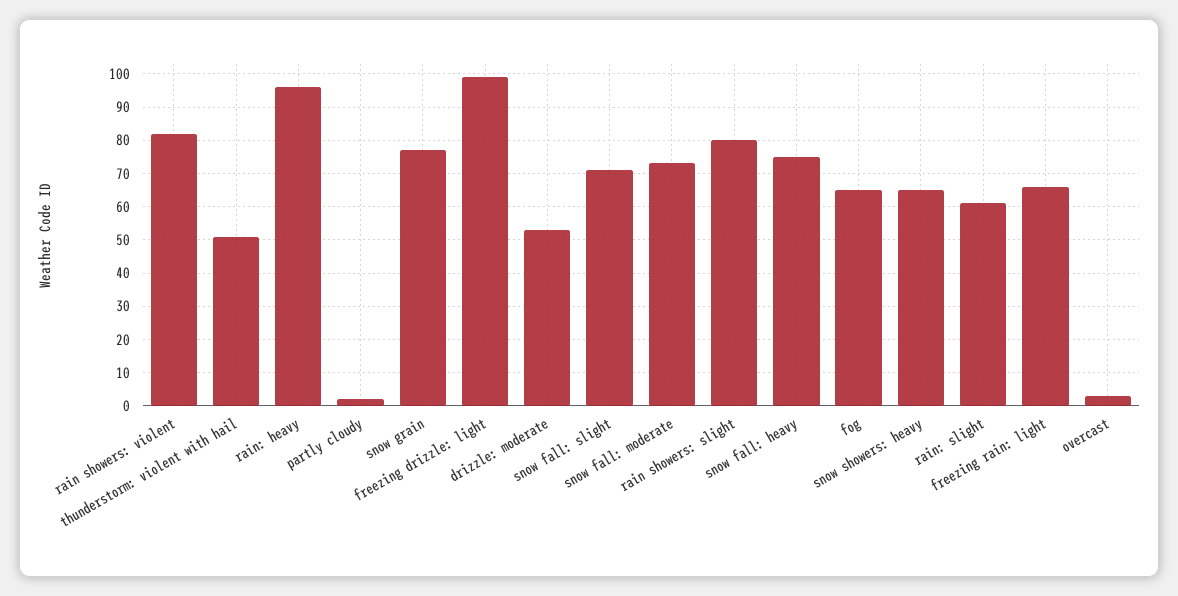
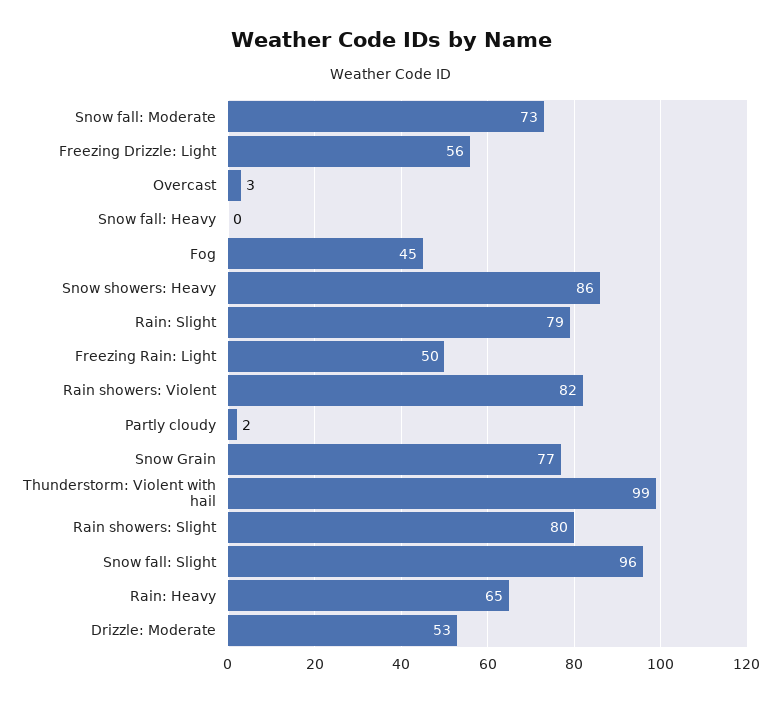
  {
    "rain showers: violent": 82,
-   "thunderstorm: violent with hail": 50,
+   "thunderstorm: violent with hail": 99,
-   "rain: heavy": 95,
+   "rain: heavy": 65,
    "partly cloudy": 2,
    "snow grain": 77,
-   "freezing drizzle: light": 100,
+   "freezing drizzle: light": 56,
    "drizzle: moderate": 53,
-   "snow fall: slight": 70,
+   "snow fall: slight": 96,
    "snow fall: moderate": 73,
    "rain showers: slight": 80,
-   "snow fall: heavy": 75,
+   "snow fall: heavy": 0,
-   "fog": 65,
+   "fog": 45,
-   "snow showers: heavy": 65,
+   "snow showers: heavy": 86,
-   "rain: slight": 60,
+   "rain: slight": 79,
-   "freezing rain: light": 65,
+   "freezing rain: light": 50,
    "overcast": 3
  }

